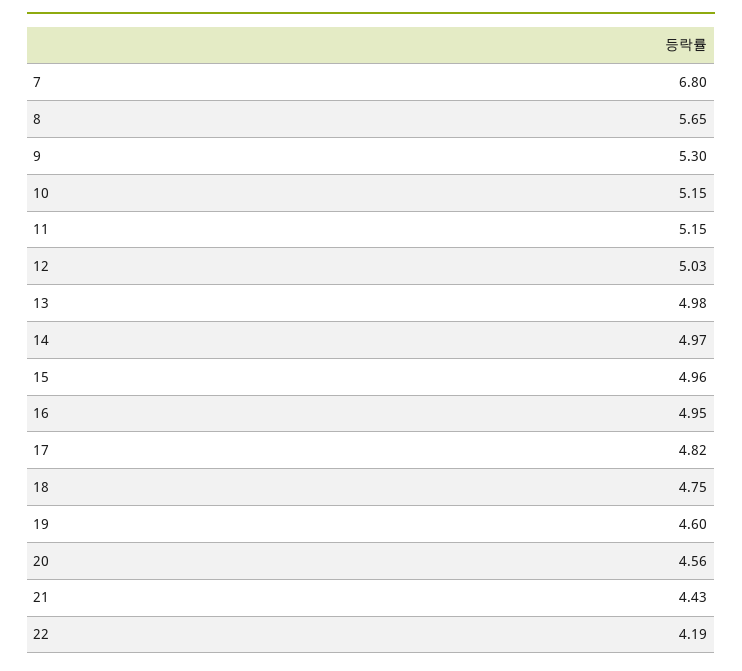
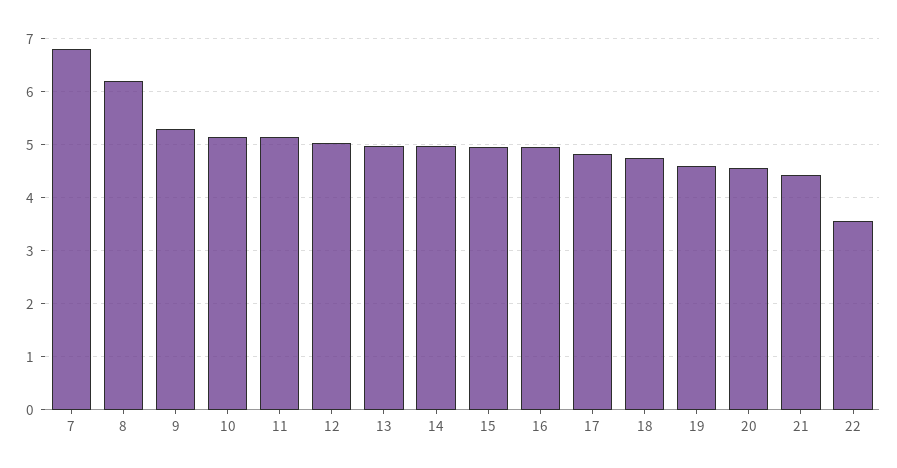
  {
    "7": 6.8,
-   "8": 5.65,
+   "8": 6.2,
    "9": 5.3,
    "10": 5.15,
    "11": 5.15,
    "12": 5.03,
    "13": 4.98,
    "14": 4.97,
    "15": 4.96,
    "16": 4.95,
    "17": 4.82,
    "18": 4.75,
    "19": 4.6,
    "20": 4.56,
    "21": 4.43,
-   "22": 4.19
+   "22": 3.6
  }

